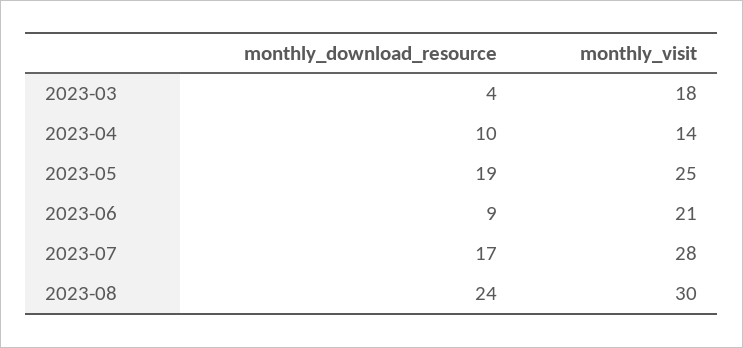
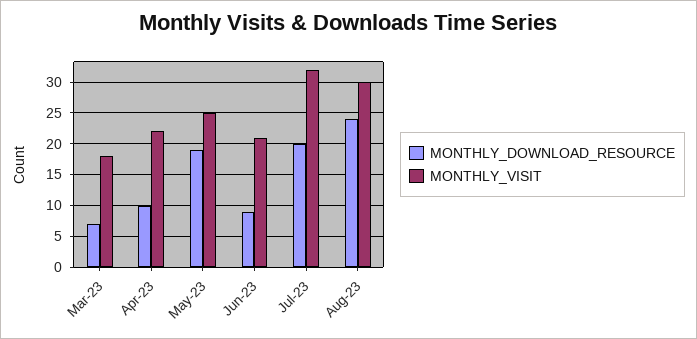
  {
    "monthly_download_resource": {
-     "2023-03": 4,
+     "2023-03": 7,
      "2023-04": 10,
      "2023-05": 19,
      "2023-06": 9,
-     "2023-07": 17,
+     "2023-07": 20,
      "2023-08": 24
    },
    "monthly_visit": {
      "2023-03": 18,
-     "2023-04": 14,
+     "2023-04": 22,
      "2023-05": 25,
      "2023-06": 21,
-     "2023-07": 28,
+     "2023-07": 32,
      "2023-08": 30
    }
  }

